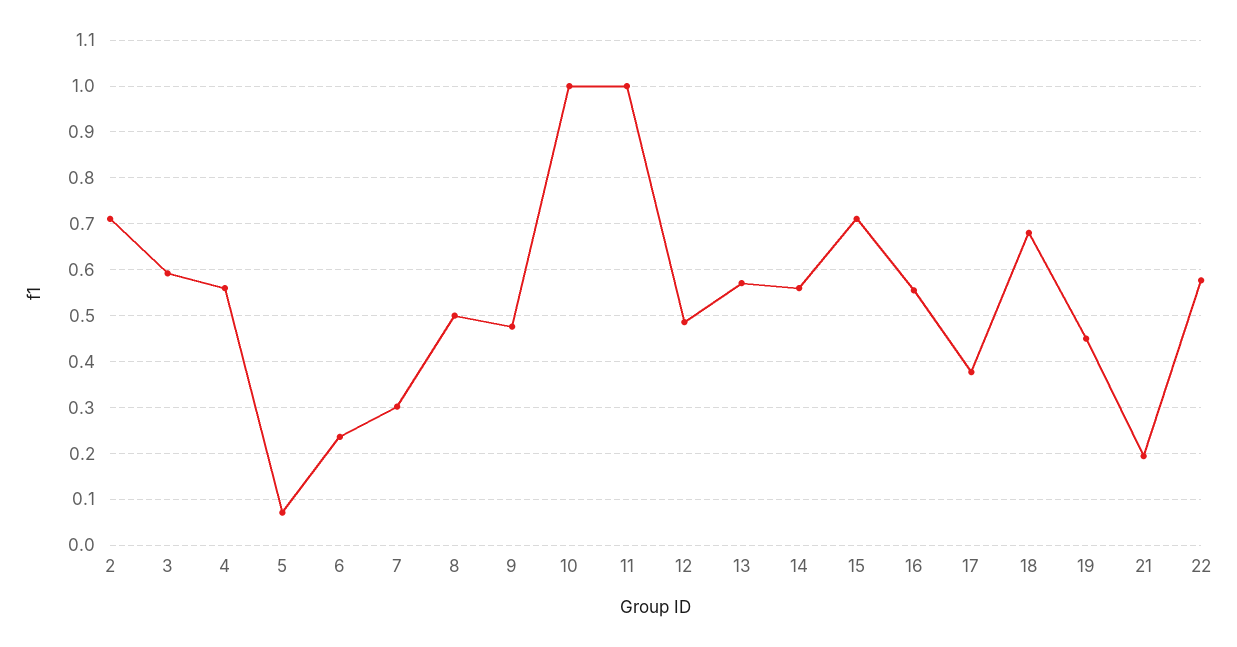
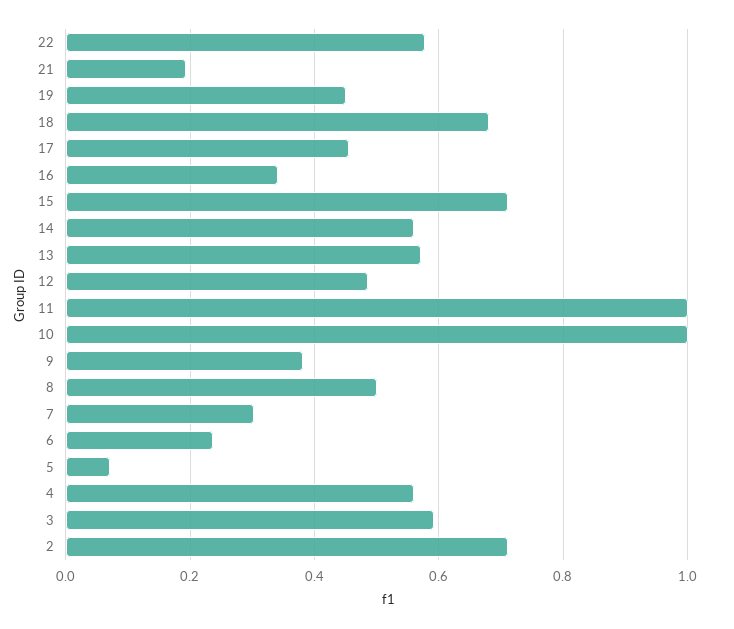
  {
    "2": 0.72,
    "3": 0.6,
    "4": 0.56,
    "5": 0.08,
    "6": 0.24,
    "7": 0.3,
    "8": 0.5,
-   "9": 0.48,
+   "9": 0.38,
    "10": 1,
    "11": 1,
    "12": 0.48,
    "13": 0.58,
    "14": 0.56,
    "15": 0.72,
-   "16": 0.56,
+   "16": 0.34,
-   "17": 0.38,
+   "17": 0.46,
    "18": 0.68,
    "19": 0.46,
    "21": 0.2,
    "22": 0.58
  }

